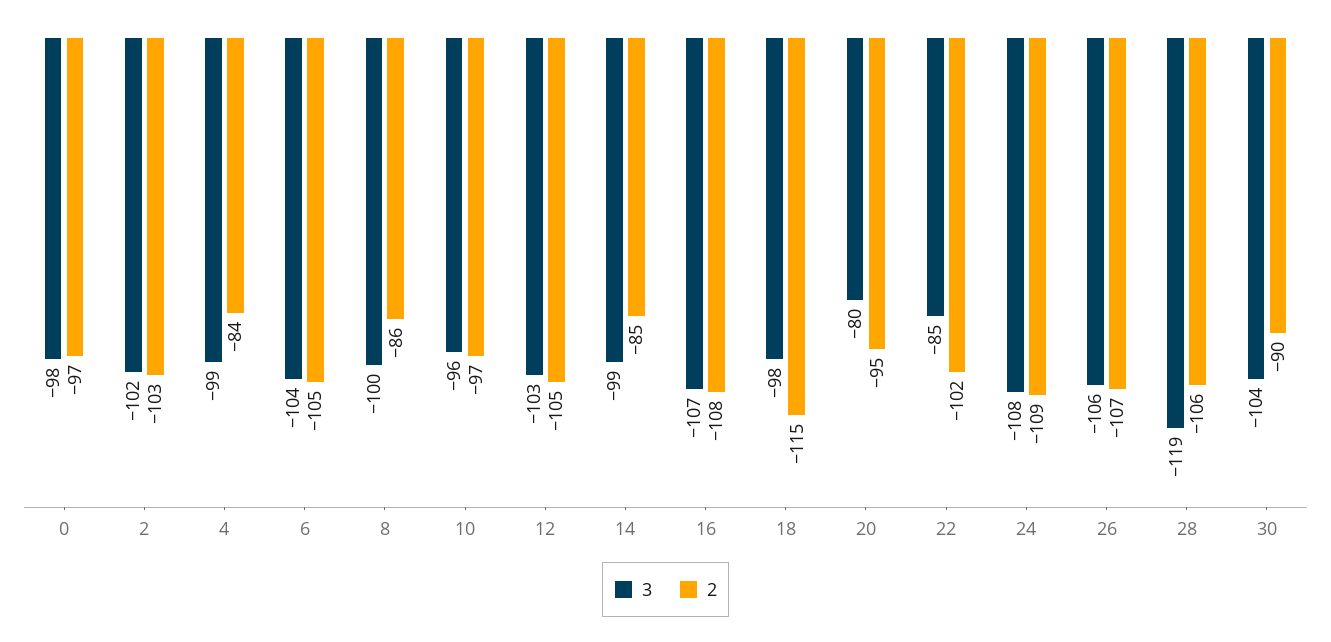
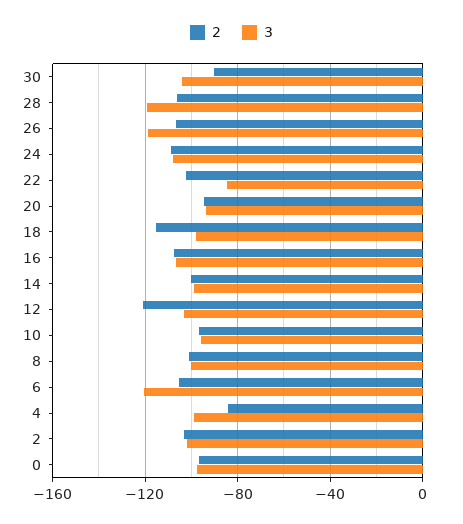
  {
    "3": {
      "0": -98,
      "2": -102,
      "4": -99,
-     "6": -104,
+     "6": -120,
      "8": -100,
      "10": -96,
      "12": -103,
      "14": -99,
      "16": -107,
      "18": -98,
-     "20": -80,
+     "20": -95,
      "22": -85,
      "24": -108,
-     "26": -106,
+     "26": -120,
      "28": -119,
      "30": -104
    },
    "2": {
      "0": -97,
      "2": -103,
      "4": -84,
      "6": -105,
-     "8": -86,
+     "8": -100,
      "10": -97,
-     "12": -105,
+     "12": -120,
-     "14": -85,
+     "14": -100,
      "16": -108,
      "18": -115,
      "20": -95,
      "22": -102,
      "24": -109,
      "26": -107,
      "28": -106,
      "30": -90
    }
  }

